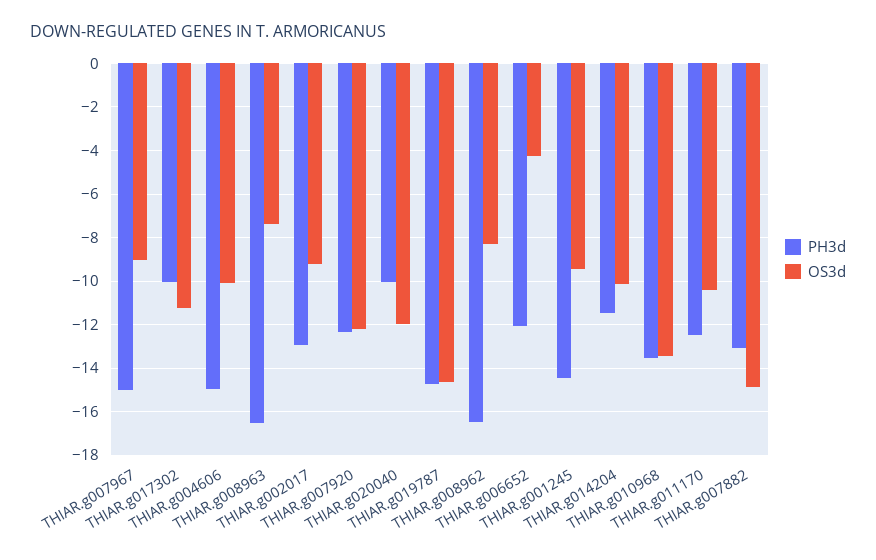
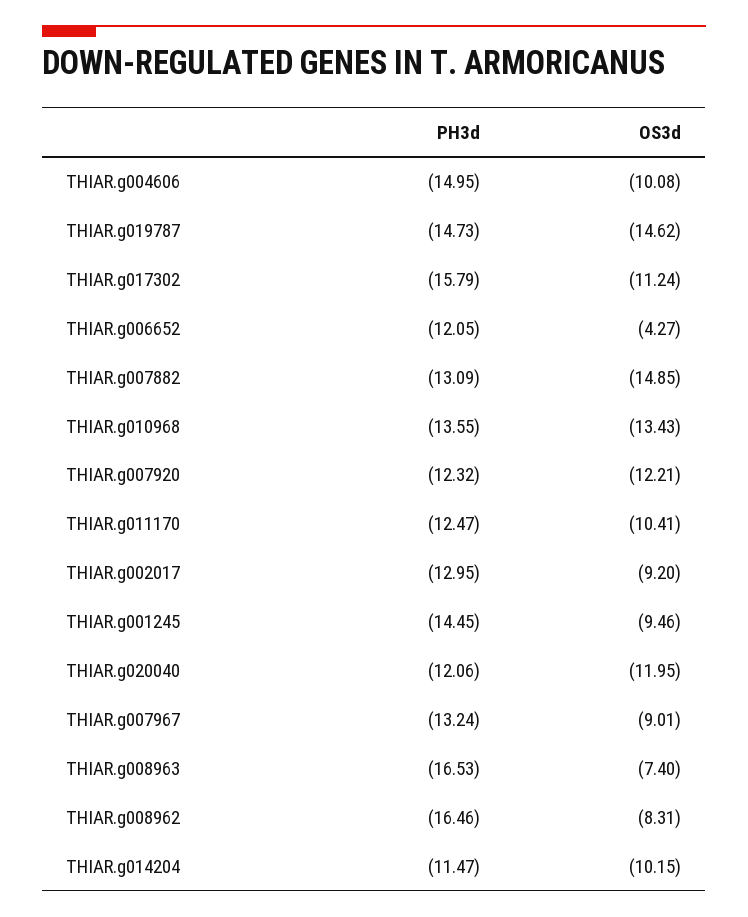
  {
    "PH3d": {
-     "THIAR.g007967": -15,
+     "THIAR.g007967": -13.24,
-     "THIAR.g017302": -10,
+     "THIAR.g017302": -15.79,
      "THIAR.g004606": -14.95,
      "THIAR.g008963": -16.53,
      "THIAR.g002017": -12.95,
      "THIAR.g007920": -12.32,
-     "THIAR.g020040": -10,
+     "THIAR.g020040": -12.06,
      "THIAR.g019787": -14.73,
      "THIAR.g008962": -16.46,
      "THIAR.g006652": -12.05,
      "THIAR.g001245": -14.45,
      "THIAR.g014204": -11.47,
      "THIAR.g010968": -13.55,
      "THIAR.g011170": -12.47,
      "THIAR.g007882": -13.09
    },
    "OS3d": {
      "THIAR.g007967": -9.01,
      "THIAR.g017302": -11.24,
      "THIAR.g004606": -10.08,
      "THIAR.g008963": -7.4,
      "THIAR.g002017": -9.2,
      "THIAR.g007920": -12.21,
      "THIAR.g020040": -11.95,
      "THIAR.g019787": -14.62,
      "THIAR.g008962": -8.31,
      "THIAR.g006652": -4.27,
      "THIAR.g001245": -9.46,
      "THIAR.g014204": -10.15,
      "THIAR.g010968": -13.43,
      "THIAR.g011170": -10.41,
      "THIAR.g007882": -14.85
    }
  }

